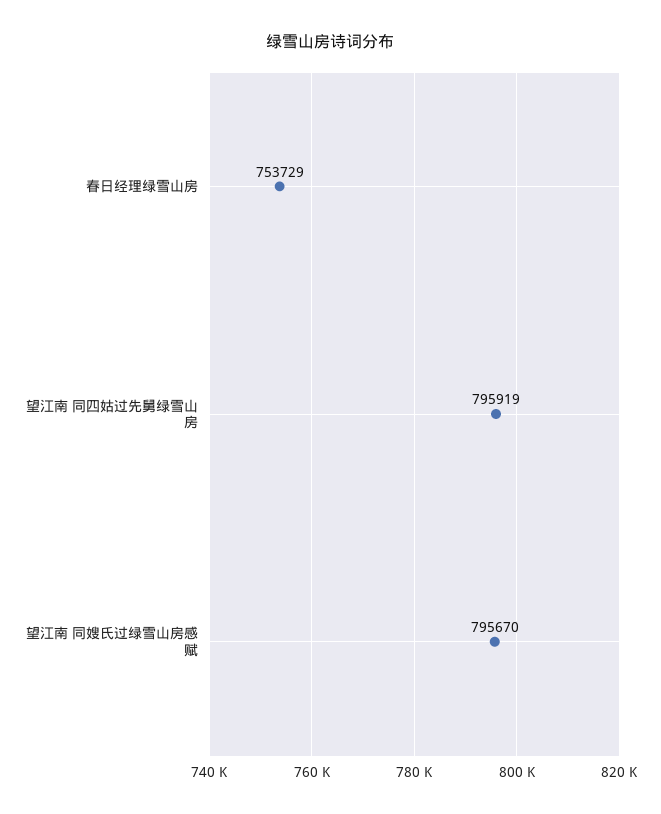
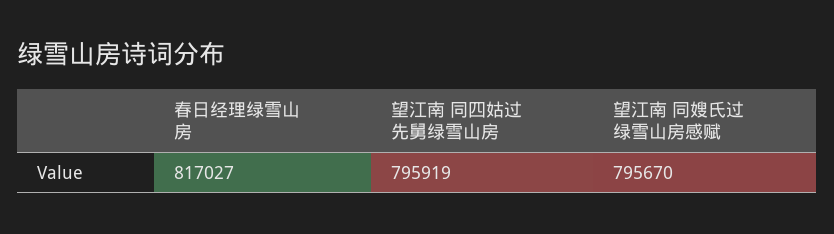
  {
-   "春日经理绿雪山房": 753729,
+   "春日经理绿雪山房": 817027,
    "望江南 同四姑过先舅绿雪山房": 795919,
    "望江南 同嫂氏过绿雪山房感赋": 795670
  }

